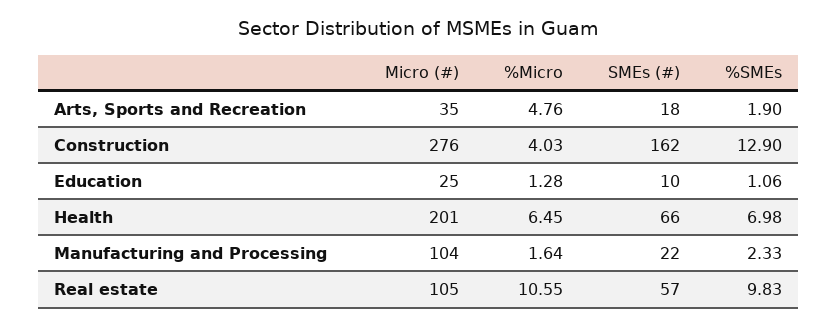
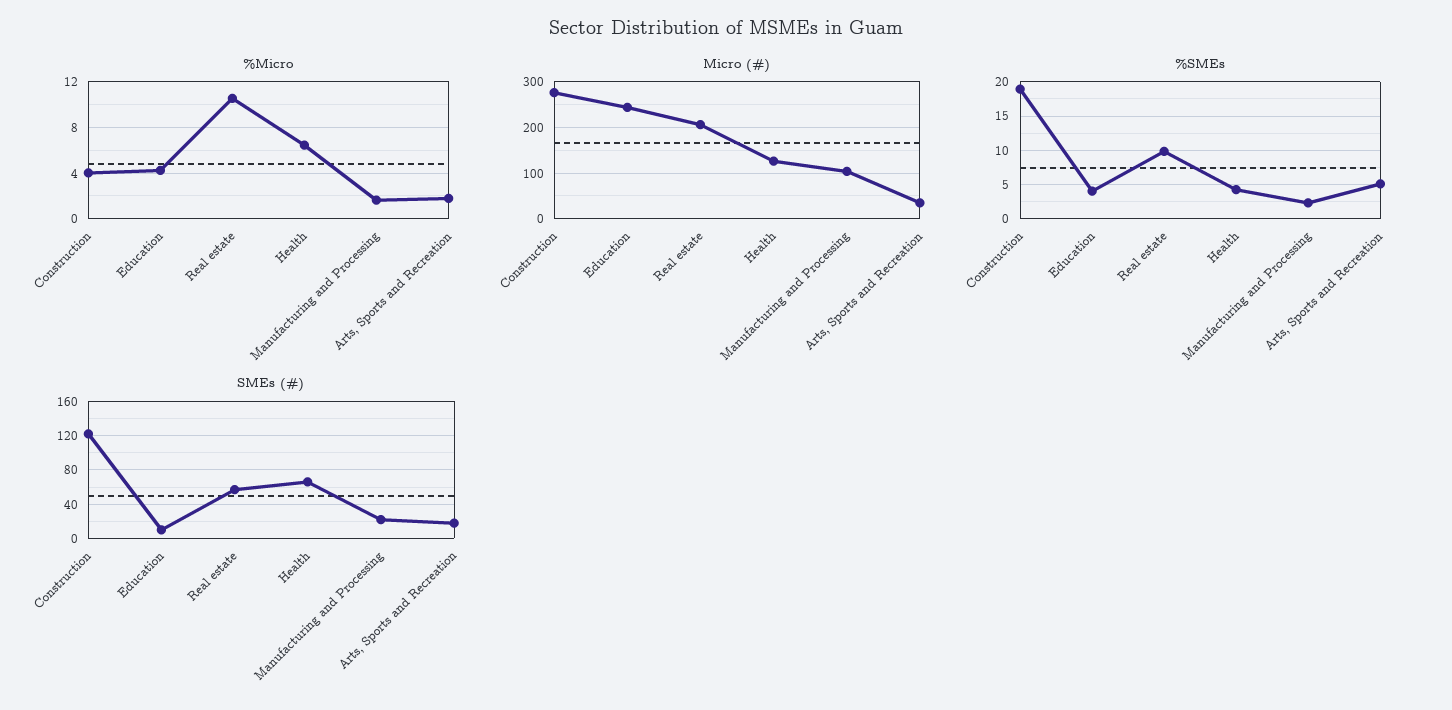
  {
    "Micro (#)": {
      "Arts, Sports and Recreation": 35,
      "Construction": 276,
-     "Education": 25,
+     "Education": 240,
-     "Health": 201,
+     "Health": 120,
      "Manufacturing and Processing": 104,
-     "Real estate": 105
+     "Real estate": 200
    },
    "%Micro": {
-     "Arts, Sports and Recreation": 4.76,
+     "Arts, Sports and Recreation": 2,
      "Construction": 4.03,
-     "Education": 1.28,
+     "Education": 4,
      "Health": 6.45,
      "Manufacturing and Processing": 1.64,
      "Real estate": 10.55
    },
    "SMEs (#)": {
      "Arts, Sports and Recreation": 18,
-     "Construction": 162,
+     "Construction": 120,
      "Education": 10,
      "Health": 66,
      "Manufacturing and Processing": 22,
      "Real estate": 57
    },
    "%SMEs": {
-     "Arts, Sports and Recreation": 1.9,
+     "Arts, Sports and Recreation": 5,
-     "Construction": 12.9,
+     "Construction": 19,
-     "Education": 1.06,
+     "Education": 4,
-     "Health": 6.98,
+     "Health": 4,
      "Manufacturing and Processing": 2.33,
      "Real estate": 9.83
    }
  }

